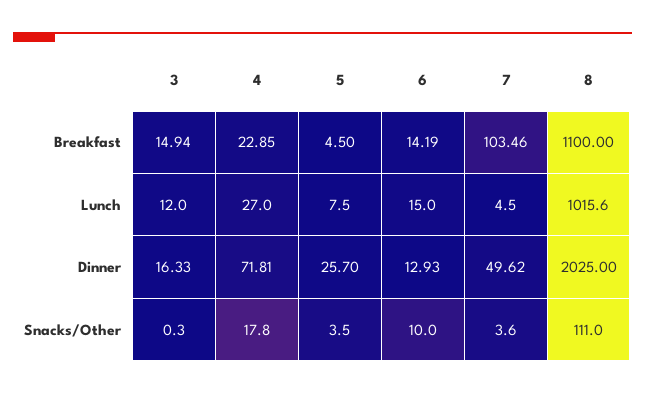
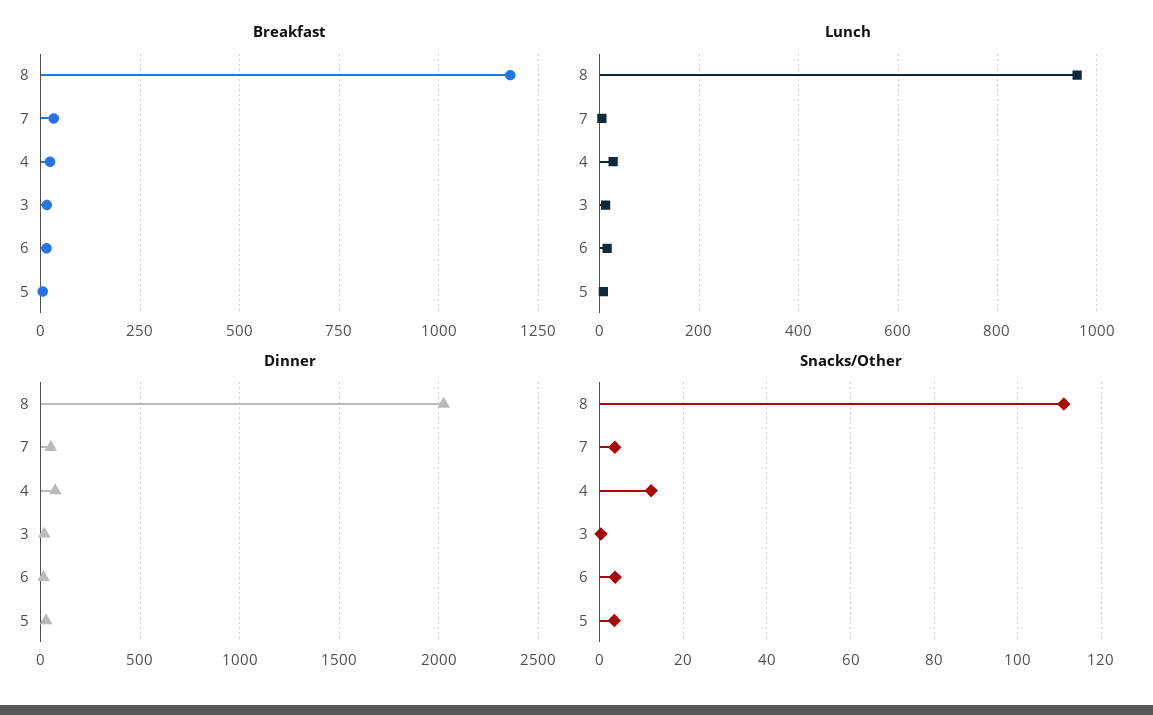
  {
    "Breakfast": {
      "3": 14.94,
      "4": 22.85,
      "5": 4.5,
      "6": 14.19,
-     "7": 103.46,
+     "7": 25,
-     "8": 1100
+     "8": 1175
    },
    "Lunch": {
      "3": 12,
      "4": 27,
      "5": 7.5,
      "6": 15,
      "7": 4.5,
-     "8": 1015.6
+     "8": 960
    },
    "Dinner": {
      "3": 16.33,
      "4": 71.81,
      "5": 25.7,
      "6": 12.93,
      "7": 49.62,
      "8": 2025
    },
    "Snacks/Other": {
      "3": 0.3,
-     "4": 17.8,
+     "4": 12,
      "5": 3.5,
-     "6": 10,
+     "6": 4,
      "7": 3.6,
      "8": 111
    }
  }

